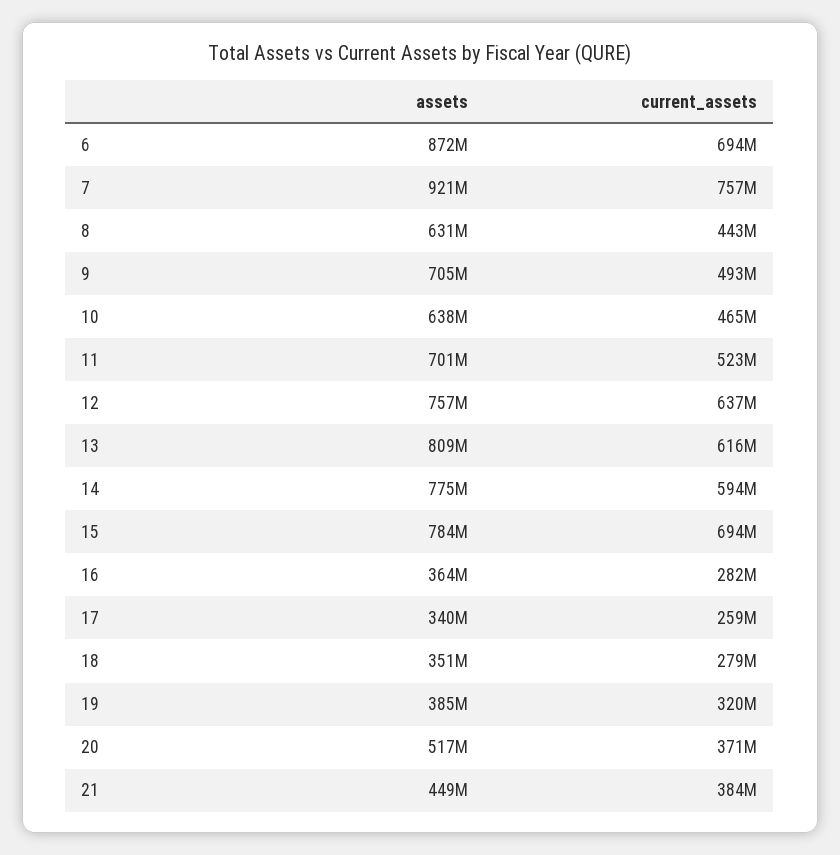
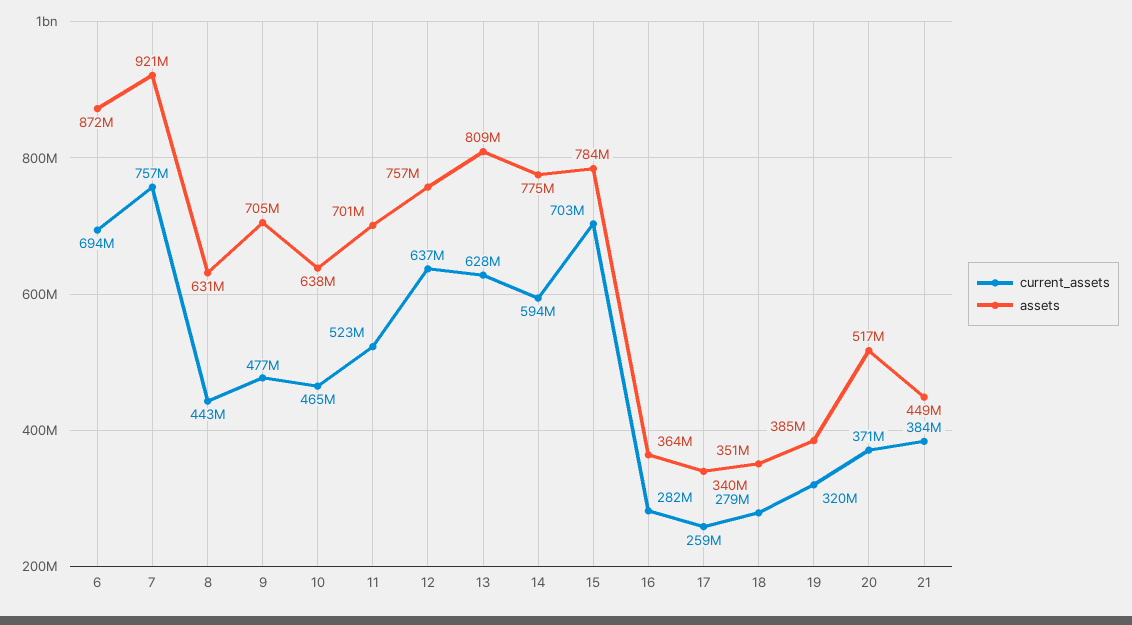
  {
    "assets": {
      "6": 872000000,
      "7": 921000000,
      "8": 631000000,
      "9": 705000000,
      "10": 638000000,
      "11": 701000000,
      "12": 757000000,
      "13": 809000000,
      "14": 775000000,
      "15": 784000000,
      "16": 364000000,
      "17": 340000000,
      "18": 351000000,
      "19": 385000000,
      "20": 517000000,
      "21": 449000000
    },
    "current_assets": {
      "6": 694000000,
      "7": 757000000,
      "8": 443000000,
-     "9": 493000000,
+     "9": 477000000,
      "10": 465000000,
      "11": 523000000,
      "12": 637000000,
-     "13": 616000000,
+     "13": 628000000,
      "14": 594000000,
-     "15": 694000000,
+     "15": 703000000,
      "16": 282000000,
      "17": 259000000,
      "18": 279000000,
      "19": 320000000,
      "20": 371000000,
      "21": 384000000
    }
  }

